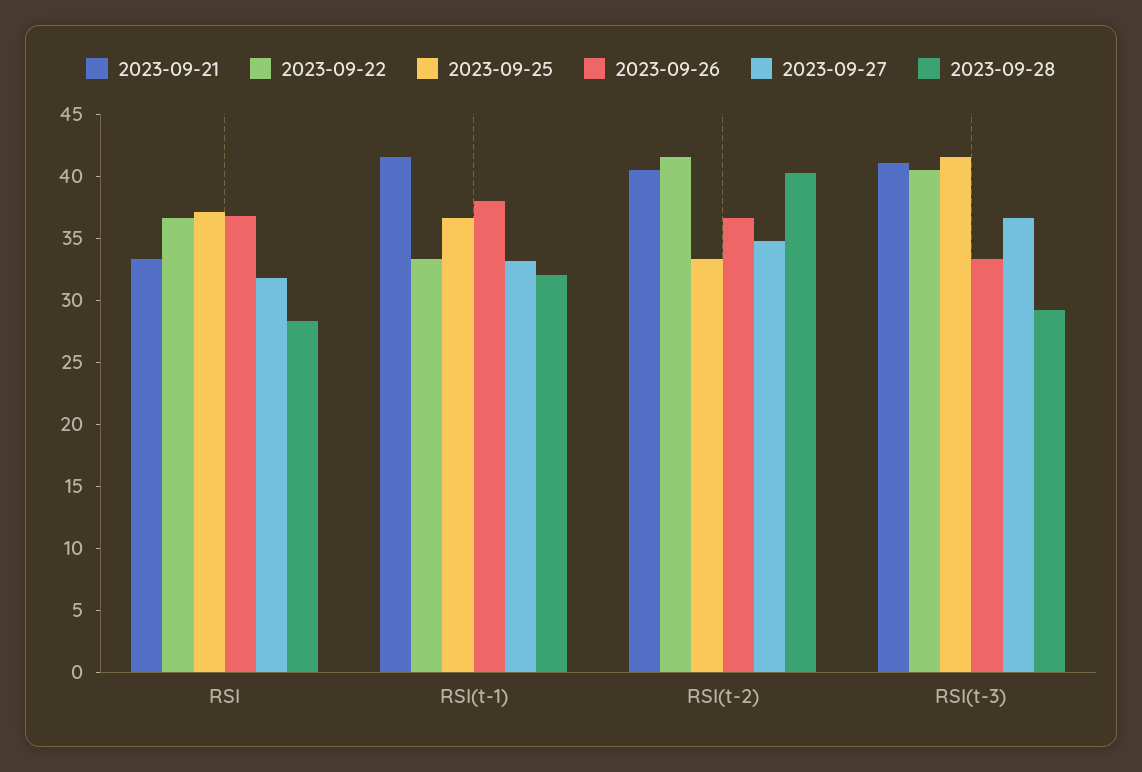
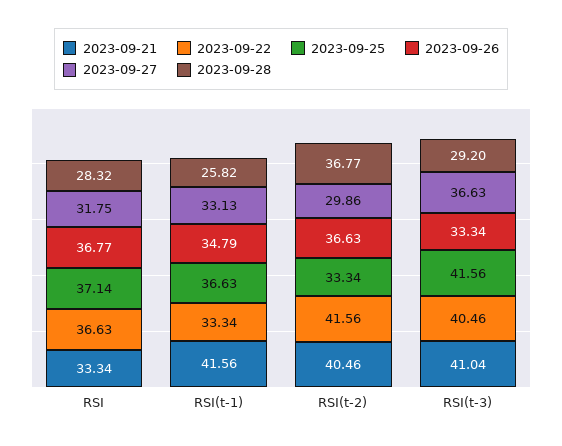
  {
    "2023-09-21": {
      "RSI": 33.34,
      "RSI(t-1)": 41.56,
      "RSI(t-2)": 40.46,
      "RSI(t-3)": 41.04
    },
    "2023-09-22": {
      "RSI": 36.63,
      "RSI(t-1)": 33.34,
      "RSI(t-2)": 41.56,
      "RSI(t-3)": 40.46
    },
    "2023-09-25": {
      "RSI": 37.14,
      "RSI(t-1)": 36.63,
      "RSI(t-2)": 33.34,
      "RSI(t-3)": 41.56
    },
    "2023-09-26": {
      "RSI": 36.77,
-     "RSI(t-1)": 38,
+     "RSI(t-1)": 34.79,
      "RSI(t-2)": 36.63,
      "RSI(t-3)": 33.34
    },
    "2023-09-27": {
      "RSI": 31.75,
      "RSI(t-1)": 33.13,
-     "RSI(t-2)": 35,
+     "RSI(t-2)": 29.86,
      "RSI(t-3)": 36.63
    },
    "2023-09-28": {
      "RSI": 28.32,
-     "RSI(t-1)": 32,
+     "RSI(t-1)": 25.82,
-     "RSI(t-2)": 40,
+     "RSI(t-2)": 36.77,
      "RSI(t-3)": 29.2
    }
  }

